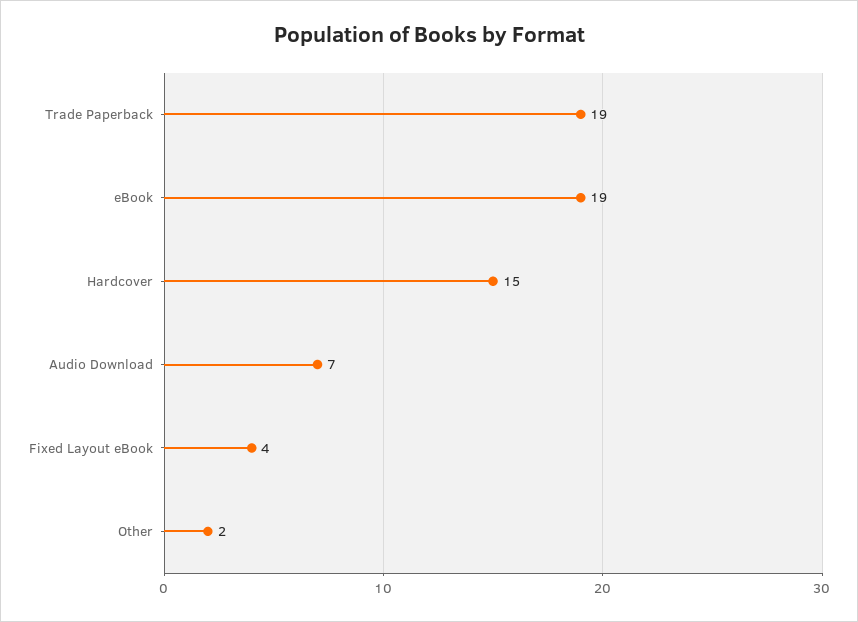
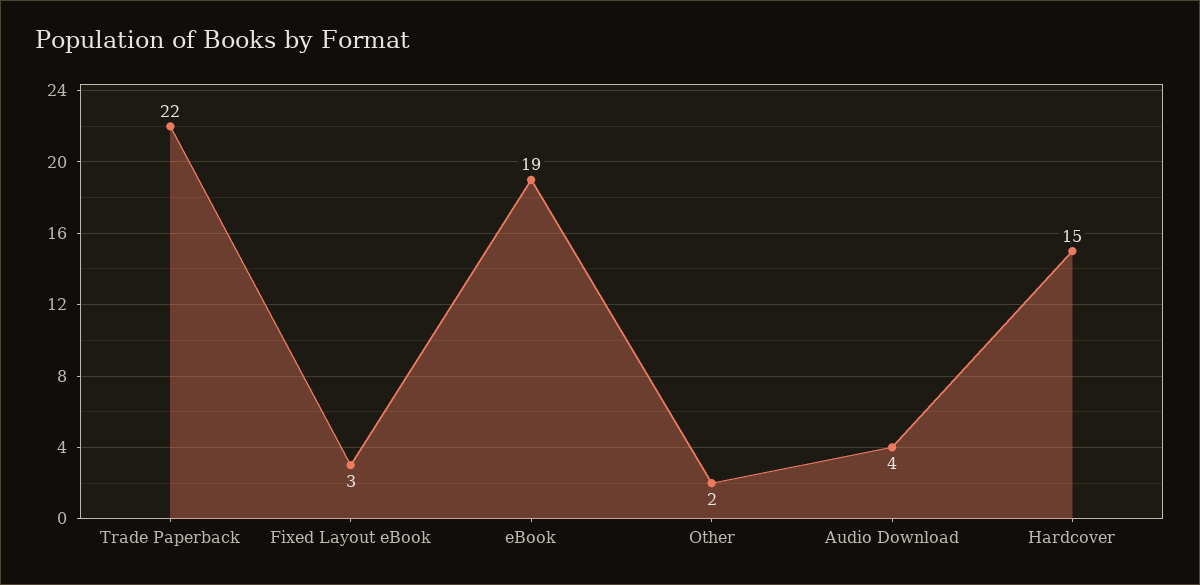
  {
-   "Trade Paperback": 19,
+   "Trade Paperback": 22,
    "eBook": 19,
    "Hardcover": 15,
-   "Audio Download": 7,
+   "Audio Download": 4,
-   "Fixed Layout eBook": 4,
+   "Fixed Layout eBook": 3,
    "Other": 2
  }

